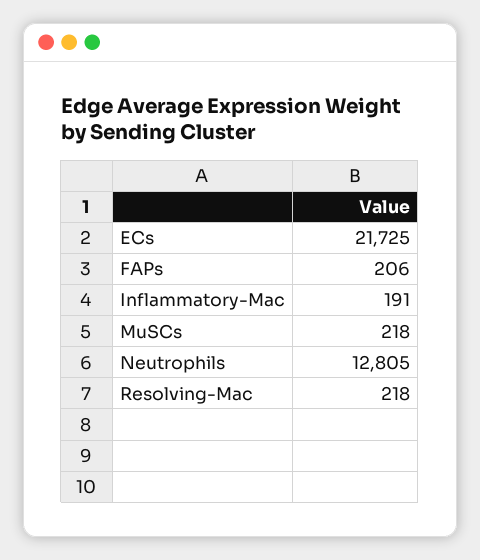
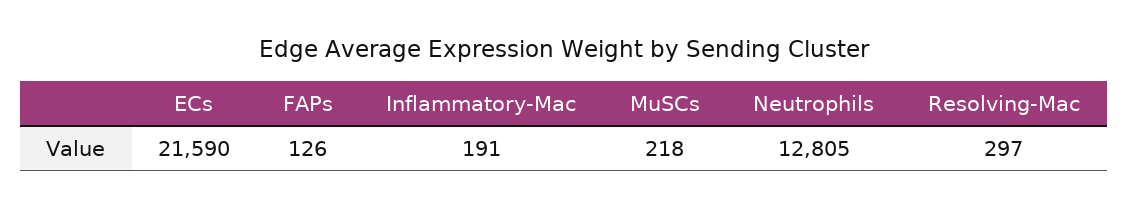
  {
-   "ECs": 21725,
+   "ECs": 21590,
-   "FAPs": 206,
+   "FAPs": 126,
    "Inflammatory-Mac": 191,
    "MuSCs": 218,
    "Neutrophils": 12805,
-   "Resolving-Mac": 218
+   "Resolving-Mac": 297
  }

